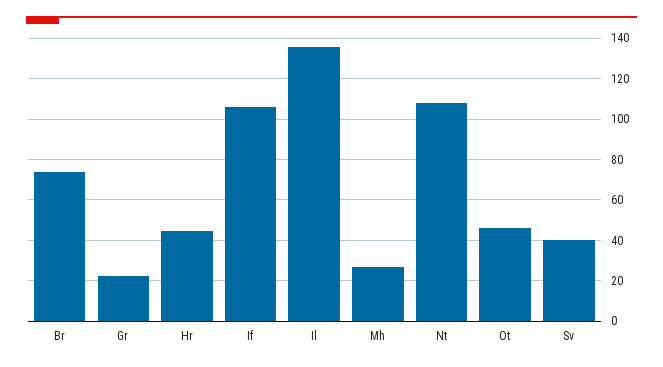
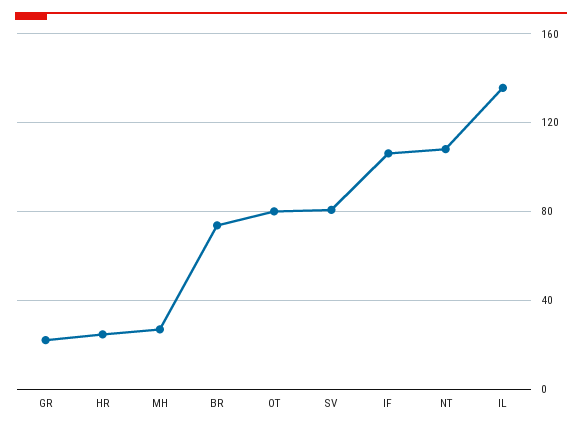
  {
    "Br": 75,
    "Gr": 20,
-   "Hr": 45,
+   "Hr": 25,
    "If": 105,
    "Il": 135,
    "Mh": 25,
    "Nt": 110,
-   "Ot": 45,
+   "Ot": 80,
-   "Sv": 40
+   "Sv": 80
  }

